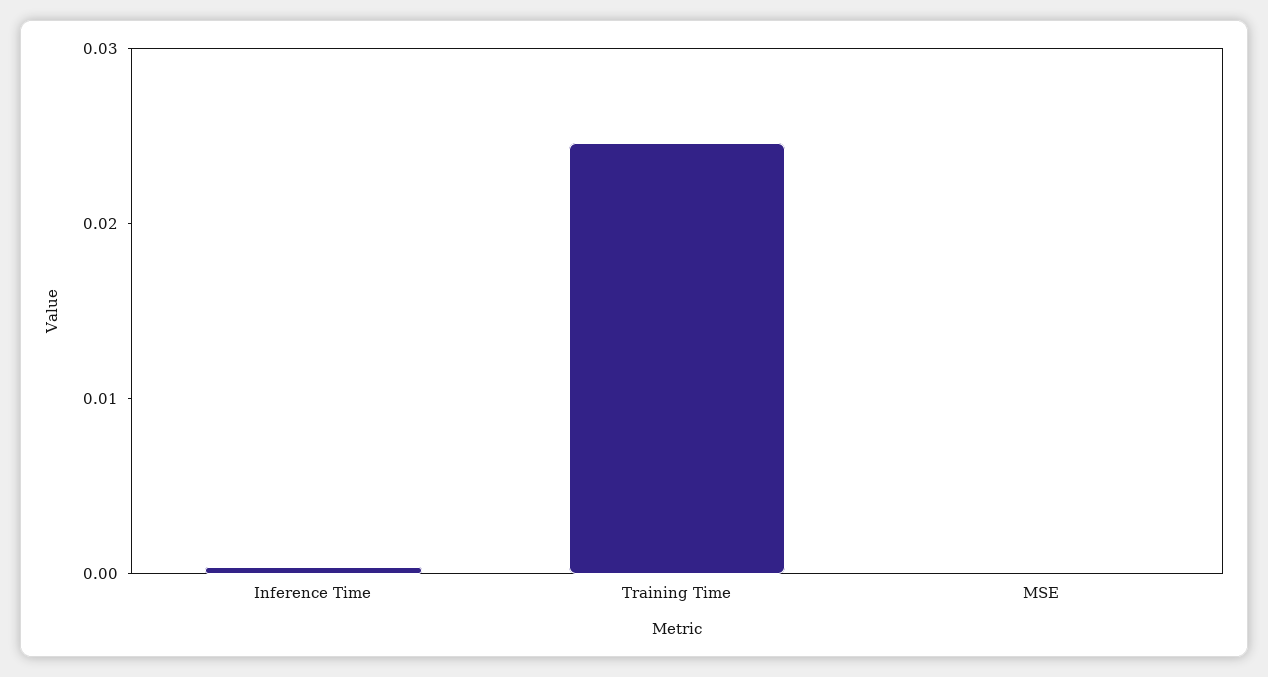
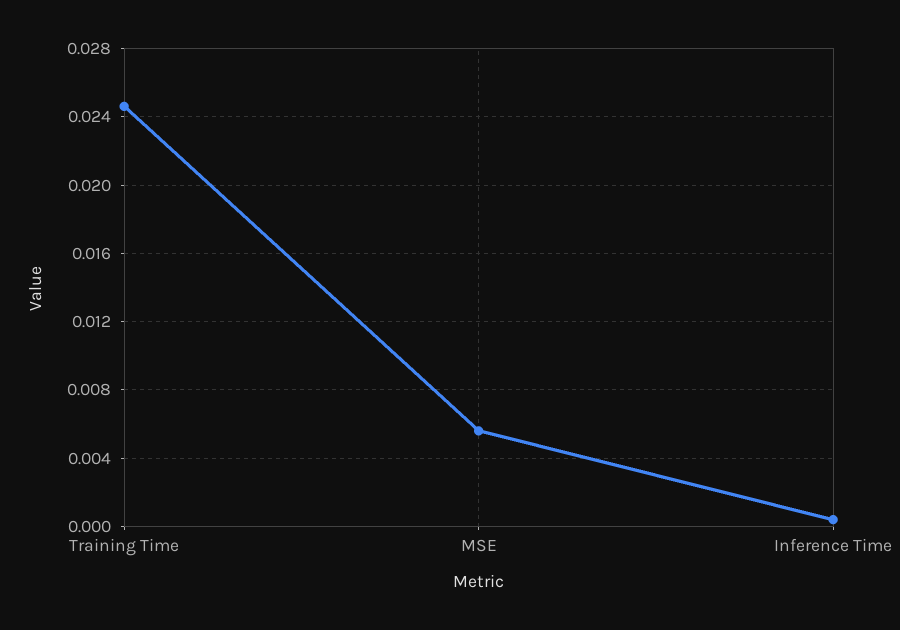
  {
    "Inference Time": 0.0005,
    "Training Time": 0.0245,
-   "MSE": 0
+   "MSE": 0.0055
  }

